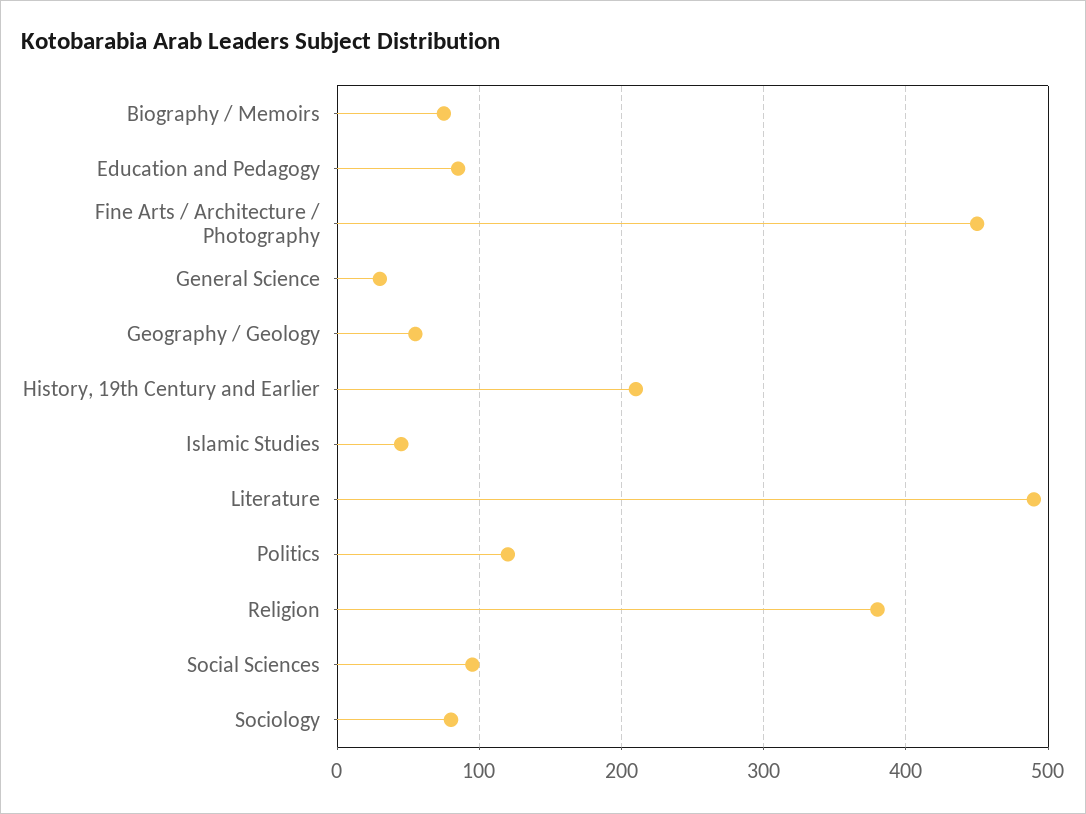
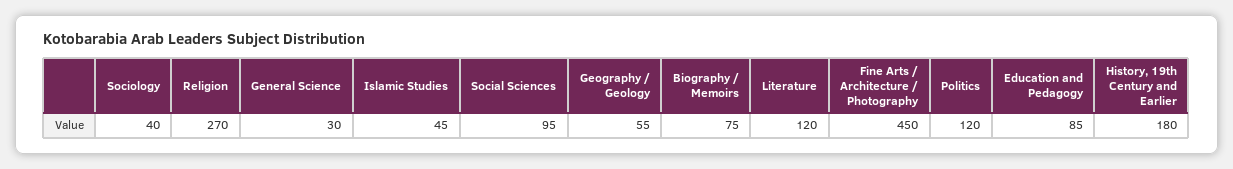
  {
    "Biography / Memoirs": 75,
    "Education and Pedagogy": 85,
    "Fine Arts / Architecture / Photography": 450,
    "General Science": 30,
    "Geography / Geology": 55,
-   "History, 19th Century and Earlier": 210,
+   "History, 19th Century and Earlier": 180,
    "Islamic Studies": 45,
-   "Literature": 490,
+   "Literature": 120,
    "Politics": 120,
-   "Religion": 380,
+   "Religion": 270,
    "Social Sciences": 95,
-   "Sociology": 80
+   "Sociology": 40
  }

